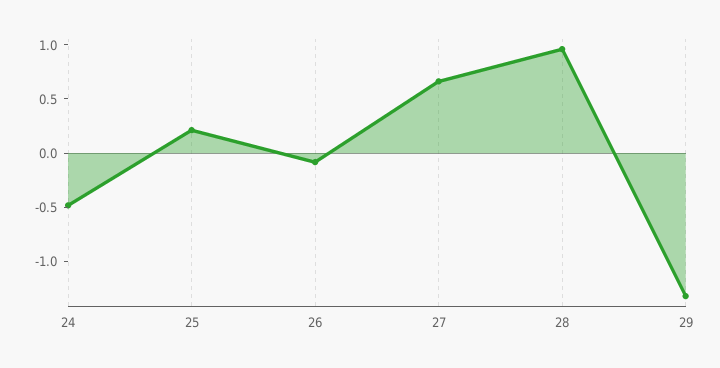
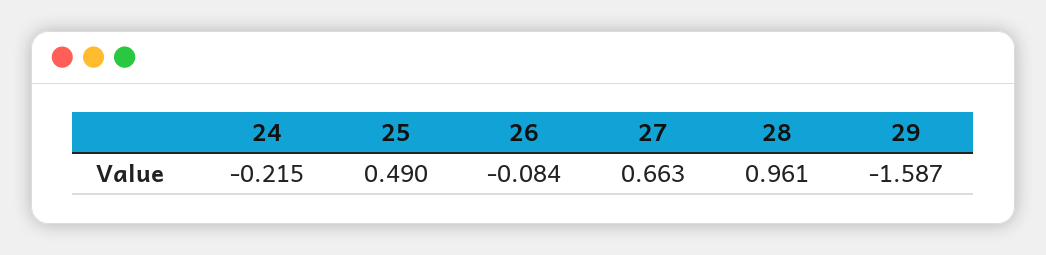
  {
-   "24": -0.5,
+   "24": -0.215,
-   "25": 0.2,
+   "25": 0.49,
    "26": -0.084,
    "27": 0.663,
    "28": 0.961,
-   "29": -1.3
+   "29": -1.587
  }

